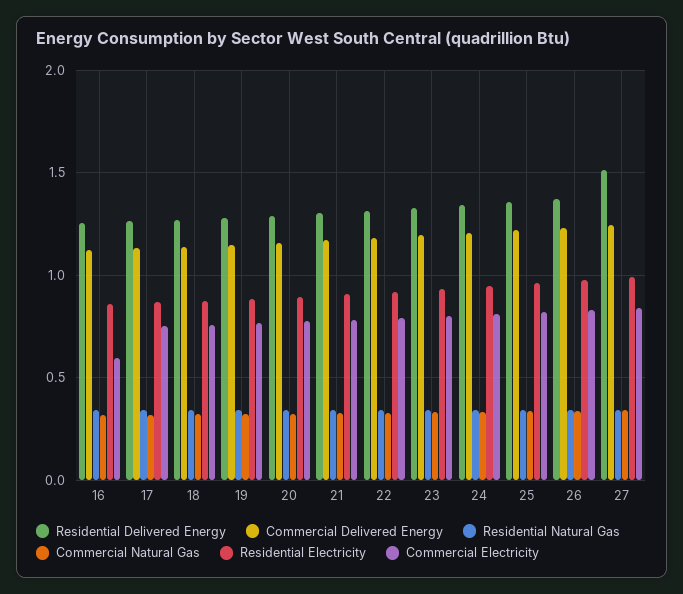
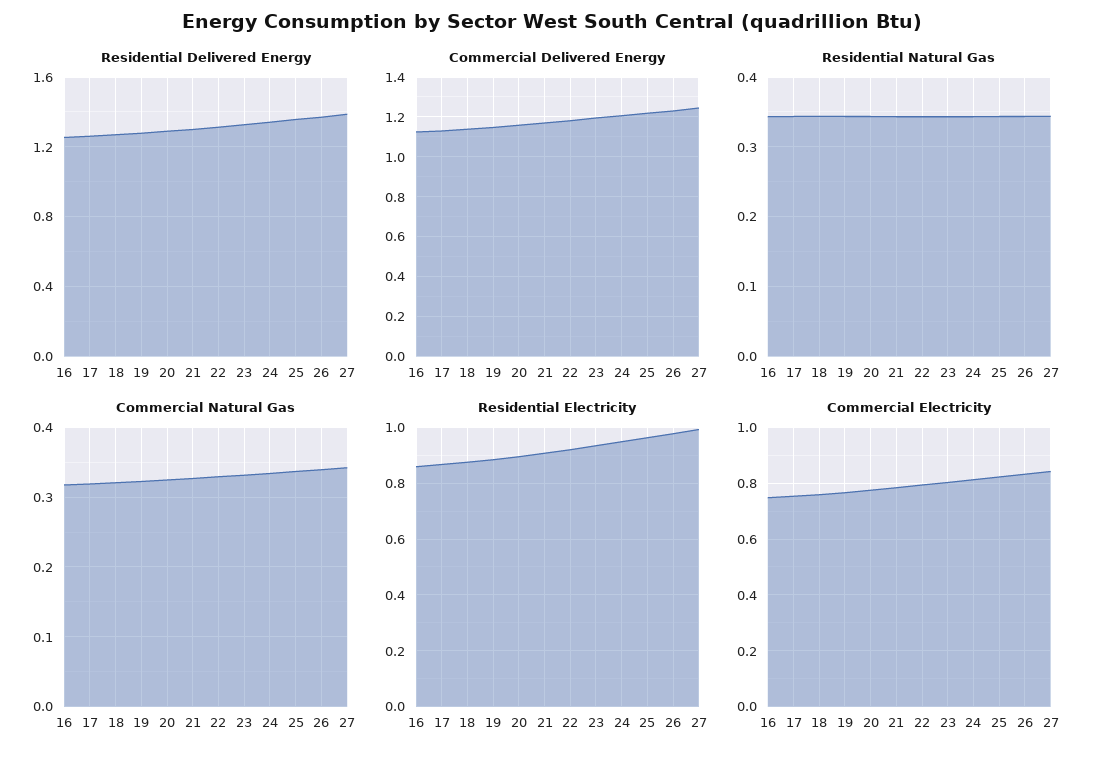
  {
    "Residential Delivered Energy": {
      "16": 1.25,
      "17": 1.25,
      "18": 1.25,
      "19": 1.3,
      "20": 1.3,
      "21": 1.3,
      "22": 1.3,
      "23": 1.35,
      "24": 1.35,
      "25": 1.35,
      "26": 1.35,
-     "27": 1.5
+     "27": 1.4
    },
    "Commercial Delivered Energy": {
      "16": 1.15,
      "17": 1.15,
      "18": 1.15,
      "19": 1.15,
      "20": 1.15,
      "21": 1.15,
      "22": 1.2,
      "23": 1.2,
      "24": 1.2,
      "25": 1.2,
      "26": 1.25,
      "27": 1.25
    },
    "Residential Natural Gas": {
      "16": 0.34,
      "17": 0.34,
      "18": 0.34,
      "19": 0.34,
      "20": 0.34,
      "21": 0.34,
      "22": 0.34,
      "23": 0.34,
      "24": 0.34,
      "25": 0.34,
      "26": 0.34,
      "27": 0.34
    },
    "Commercial Natural Gas": {
      "16": 0.32,
      "17": 0.32,
      "18": 0.32,
      "19": 0.32,
      "20": 0.32,
      "21": 0.33,
      "22": 0.33,
      "23": 0.33,
      "24": 0.33,
      "25": 0.34,
      "26": 0.34,
      "27": 0.34
    },
    "Residential Electricity": {
      "16": 0.85,
      "17": 0.875,
      "18": 0.875,
      "19": 0.875,
      "20": 0.9,
      "21": 0.9,
      "22": 0.925,
      "23": 0.925,
      "24": 0.95,
      "25": 0.95,
      "26": 0.975,
      "27": 1
    },
    "Commercial Electricity": {
-     "16": 0.6,
+     "16": 0.75,
      "17": 0.75,
      "18": 0.75,
      "19": 0.775,
      "20": 0.775,
      "21": 0.775,
      "22": 0.8,
      "23": 0.8,
      "24": 0.825,
      "25": 0.825,
      "26": 0.825,
      "27": 0.85
    }
  }

